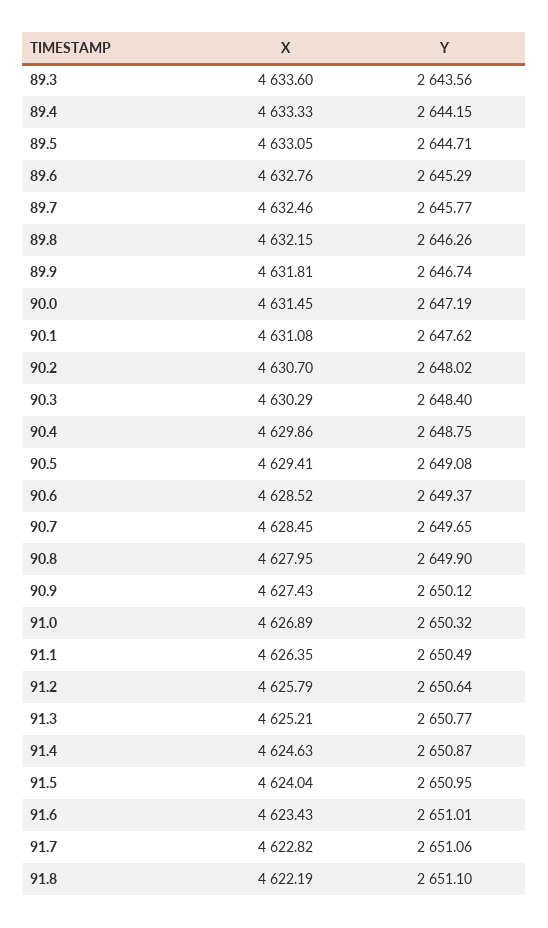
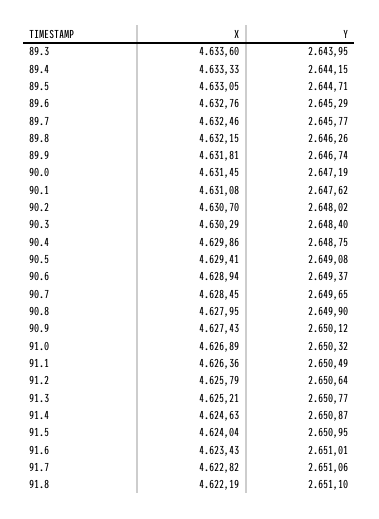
  {
    "X": {
      "89.3": 4633.6,
      "89.4": 4633.33,
      "89.5": 4633.05,
      "89.6": 4632.76,
      "89.7": 4632.46,
      "89.8": 4632.15,
      "89.9": 4631.81,
      "90.0": 4631.45,
      "90.1": 4631.08,
      "90.2": 4630.7,
      "90.3": 4630.29,
      "90.4": 4629.86,
      "90.5": 4629.41,
-     "90.6": 4628.52,
+     "90.6": 4628.94,
      "90.7": 4628.45,
      "90.8": 4627.95,
      "90.9": 4627.43,
      "91.0": 4626.89,
-     "91.1": 4626.35,
+     "91.1": 4626.36,
      "91.2": 4625.79,
      "91.3": 4625.21,
      "91.4": 4624.63,
      "91.5": 4624.04,
      "91.6": 4623.43,
      "91.7": 4622.82,
      "91.8": 4622.19
    },
    "Y": {
-     "89.3": 2643.56,
+     "89.3": 2643.95,
      "89.4": 2644.15,
      "89.5": 2644.71,
      "89.6": 2645.29,
      "89.7": 2645.77,
      "89.8": 2646.26,
      "89.9": 2646.74,
      "90.0": 2647.19,
      "90.1": 2647.62,
      "90.2": 2648.02,
      "90.3": 2648.4,
      "90.4": 2648.75,
      "90.5": 2649.08,
      "90.6": 2649.37,
      "90.7": 2649.65,
      "90.8": 2649.9,
      "90.9": 2650.12,
      "91.0": 2650.32,
      "91.1": 2650.49,
      "91.2": 2650.64,
      "91.3": 2650.77,
      "91.4": 2650.87,
      "91.5": 2650.95,
      "91.6": 2651.01,
      "91.7": 2651.06,
      "91.8": 2651.1
    }
  }

